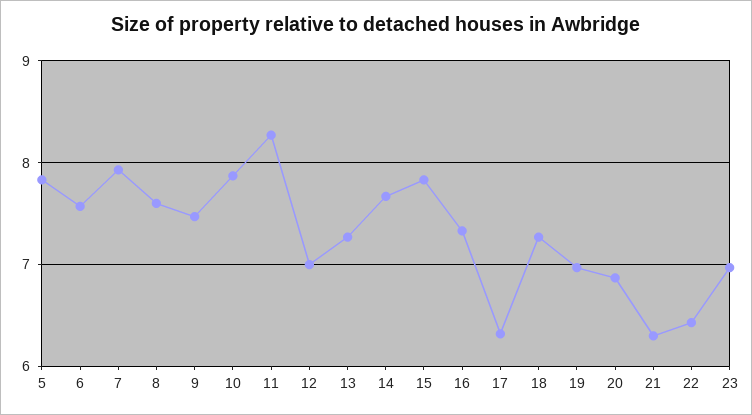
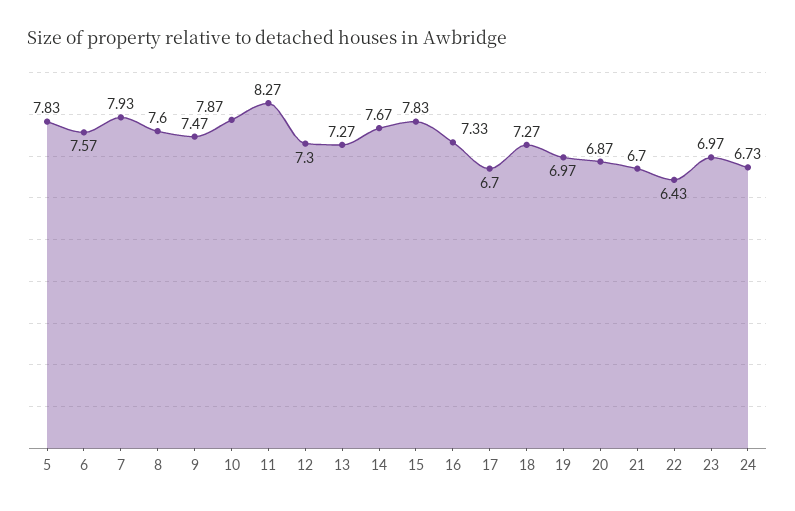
  {
    "5": 7.83,
    "6": 7.57,
    "7": 7.93,
    "8": 7.6,
    "9": 7.47,
    "10": 7.87,
    "11": 8.27,
-   "12": 7,
+   "12": 7.3,
    "13": 7.27,
    "14": 7.67,
    "15": 7.83,
    "16": 7.33,
-   "17": 6.3,
+   "17": 6.7,
    "18": 7.27,
    "19": 6.97,
    "20": 6.87,
-   "21": 6.3,
+   "21": 6.7,
    "22": 6.43,
-   "23": 6.97
+   "23": 6.97,
+   "24": 6.73
  }

